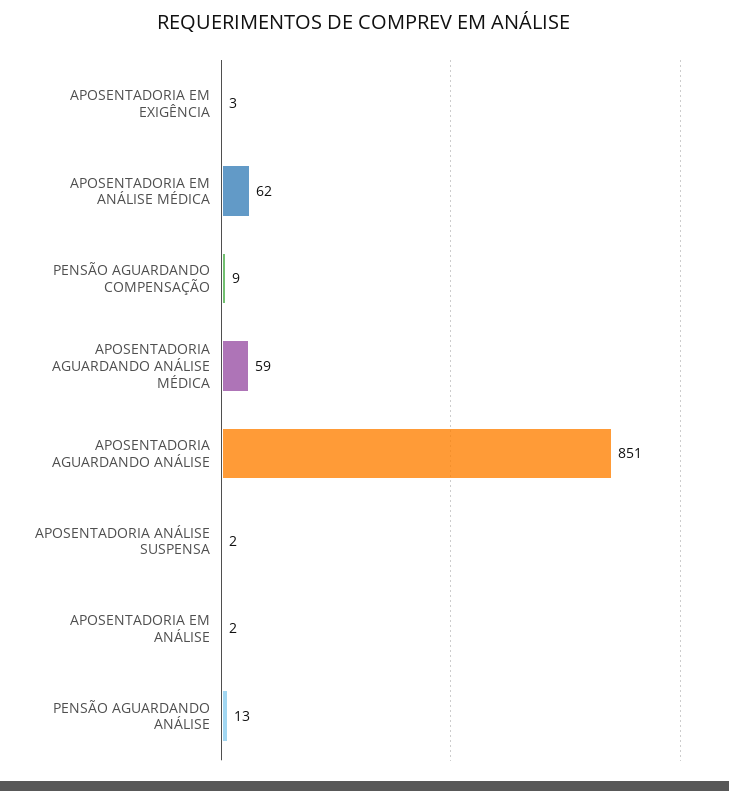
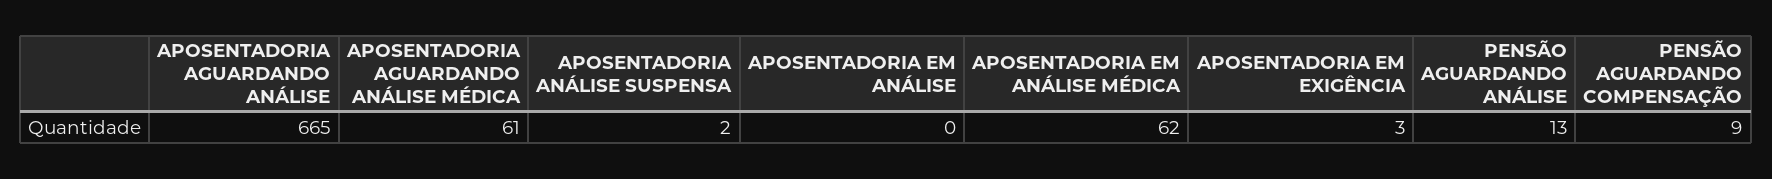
  {
    "APOSENTADORIA EM EXIGÊNCIA": 3,
    "APOSENTADORIA EM ANÁLISE MÉDICA": 62,
    "PENSÃO AGUARDANDO COMPENSAÇÃO": 9,
-   "APOSENTADORIA AGUARDANDO ANÁLISE MÉDICA": 59,
+   "APOSENTADORIA AGUARDANDO ANÁLISE MÉDICA": 61,
-   "APOSENTADORIA AGUARDANDO ANÁLISE": 851,
+   "APOSENTADORIA AGUARDANDO ANÁLISE": 665,
    "APOSENTADORIA ANÁLISE SUSPENSA": 2,
-   "APOSENTADORIA EM ANÁLISE": 2,
+   "APOSENTADORIA EM ANÁLISE": 0,
    "PENSÃO AGUARDANDO ANÁLISE": 13
  }

